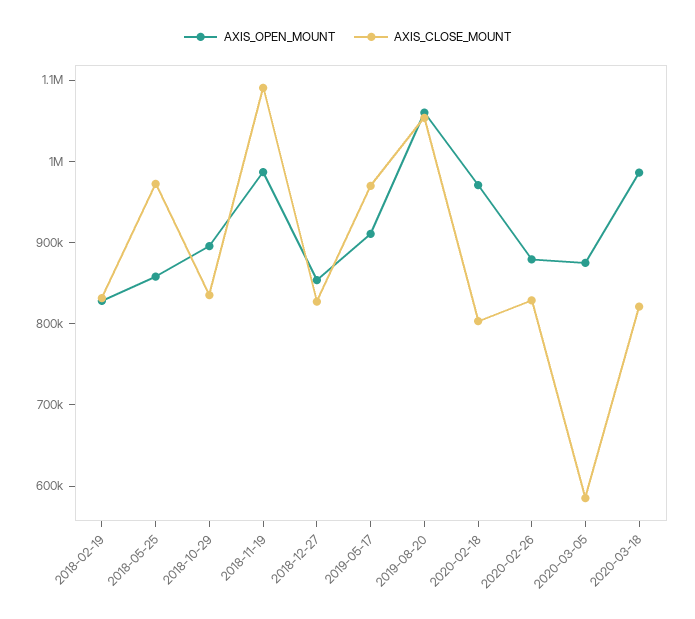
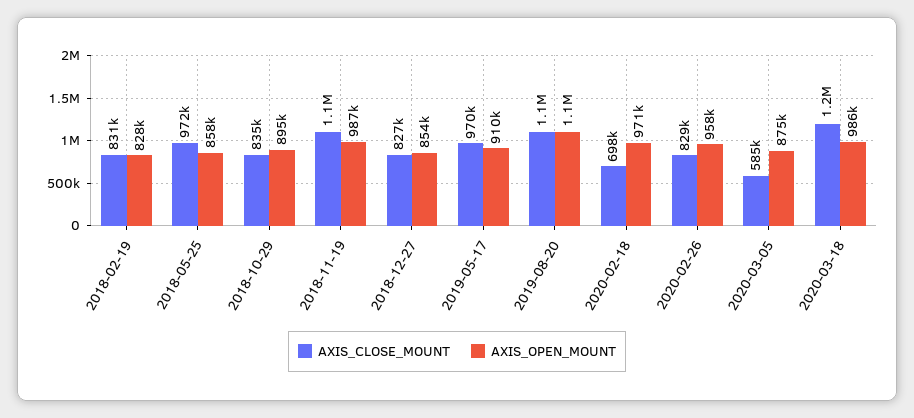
  {
    "AXIS_OPEN_MOUNT": {
      "2018-02-19": 828000,
      "2018-05-25": 858000,
      "2018-10-29": 895000,
      "2018-11-19": 987000,
      "2018-12-27": 854000,
      "2019-05-17": 910000,
      "2019-08-20": 1100000,
      "2020-02-18": 971000,
-     "2020-02-26": 880000,
+     "2020-02-26": 958000,
      "2020-03-05": 875000,
      "2020-03-18": 986000
    },
    "AXIS_CLOSE_MOUNT": {
      "2018-02-19": 831000,
      "2018-05-25": 972000,
      "2018-10-29": 835000,
      "2018-11-19": 1100000,
      "2018-12-27": 827000,
      "2019-05-17": 970000,
      "2019-08-20": 1100000,
-     "2020-02-18": 800000,
+     "2020-02-18": 698000,
      "2020-02-26": 829000,
      "2020-03-05": 585000,
-     "2020-03-18": 820000
+     "2020-03-18": 1200000
    }
  }

